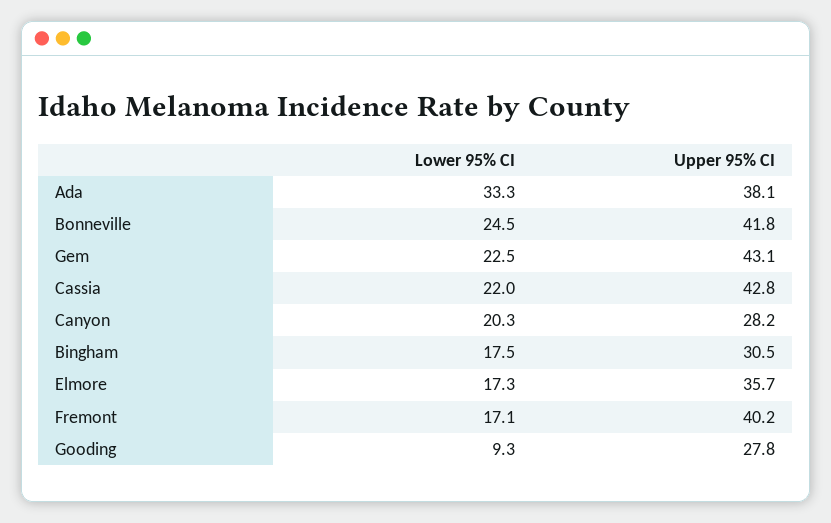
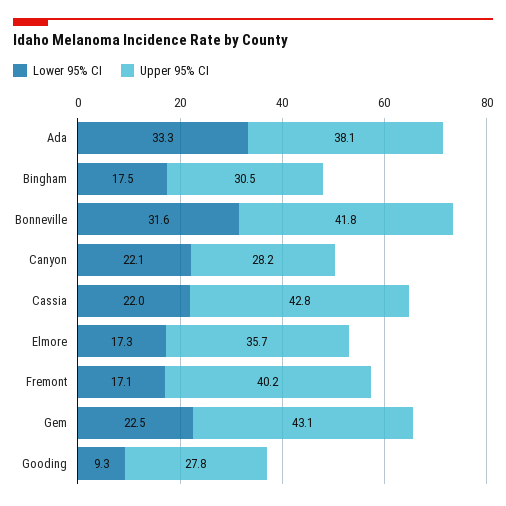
  {
    "Lower 95% CI": {
      "Ada": 33.3,
-     "Bonneville": 24.5,
+     "Bonneville": 31.6,
      "Gem": 22.5,
      "Cassia": 22,
-     "Canyon": 20.3,
+     "Canyon": 22.1,
      "Bingham": 17.5,
      "Elmore": 17.3,
      "Fremont": 17.1,
      "Gooding": 9.3
    },
    "Upper 95% CI": {
      "Ada": 38.1,
      "Bonneville": 41.8,
      "Gem": 43.1,
      "Cassia": 42.8,
      "Canyon": 28.2,
      "Bingham": 30.5,
      "Elmore": 35.7,
      "Fremont": 40.2,
      "Gooding": 27.8
    }
  }

